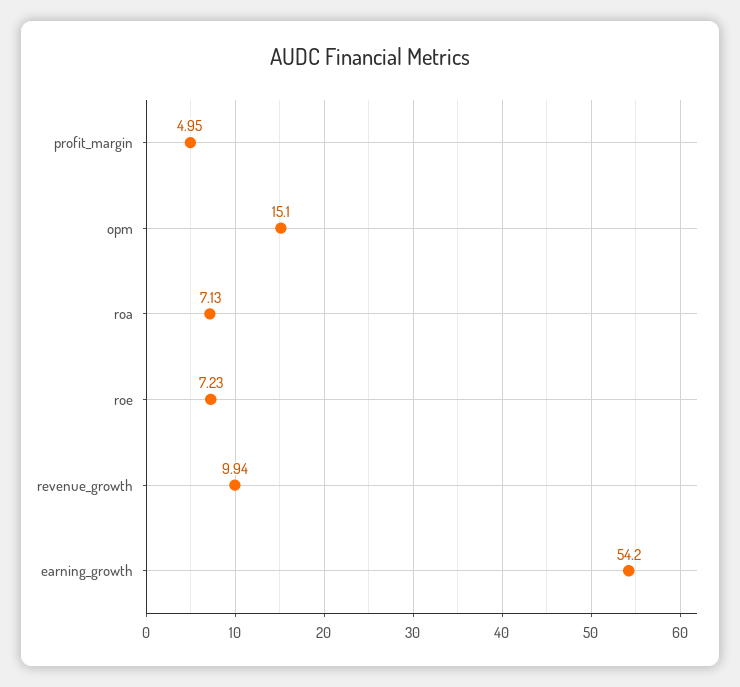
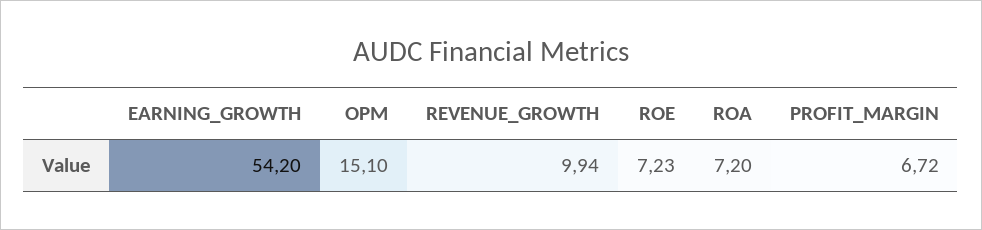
  {
-   "profit_margin": 4.95,
+   "profit_margin": 6.72,
    "opm": 15.1,
-   "roa": 7.13,
+   "roa": 7.2,
    "roe": 7.23,
    "revenue_growth": 9.94,
    "earning_growth": 54.2
  }

